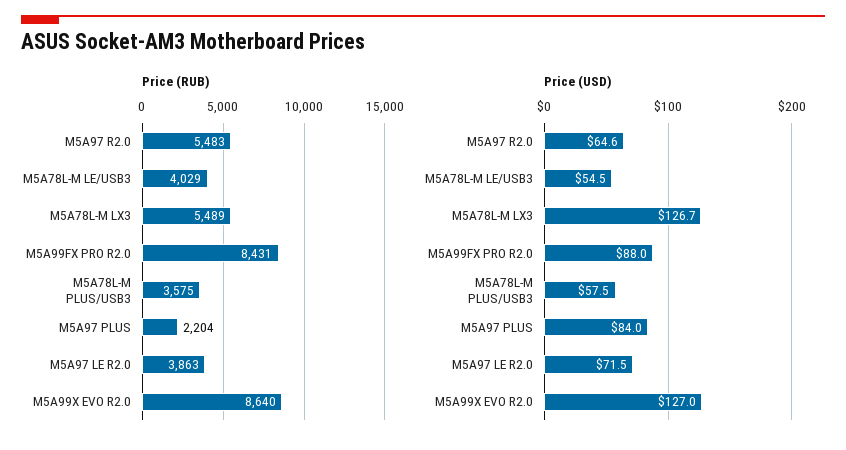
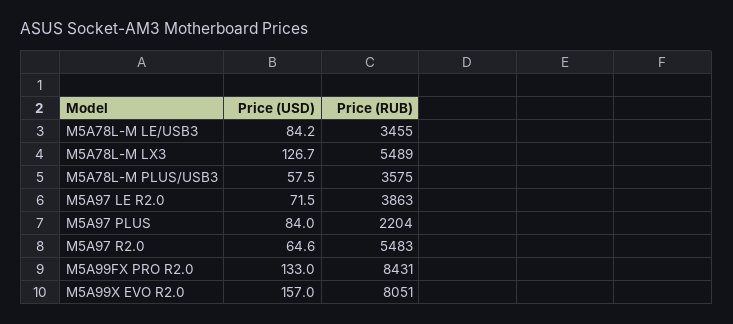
  {
    "Price (RUB)": {
      "M5A97 R2.0": 5483,
-     "M5A78L-M LE/USB3": 4029,
+     "M5A78L-M LE/USB3": 3455,
      "M5A78L-M LX3": 5489,
      "M5A99FX PRO R2.0": 8431,
      "M5A78L-M PLUS/USB3": 3575,
      "M5A97 PLUS": 2204,
      "M5A97 LE R2.0": 3863,
-     "M5A99X EVO R2.0": 8640
+     "M5A99X EVO R2.0": 8051
    },
    "Price (USD)": {
      "M5A97 R2.0": 64.6,
-     "M5A78L-M LE/USB3": 54.5,
+     "M5A78L-M LE/USB3": 84.2,
      "M5A78L-M LX3": 126.7,
-     "M5A99FX PRO R2.0": 88,
+     "M5A99FX PRO R2.0": 133,
      "M5A78L-M PLUS/USB3": 57.5,
      "M5A97 PLUS": 84,
      "M5A97 LE R2.0": 71.5,
-     "M5A99X EVO R2.0": 127
+     "M5A99X EVO R2.0": 157
    }
  }

